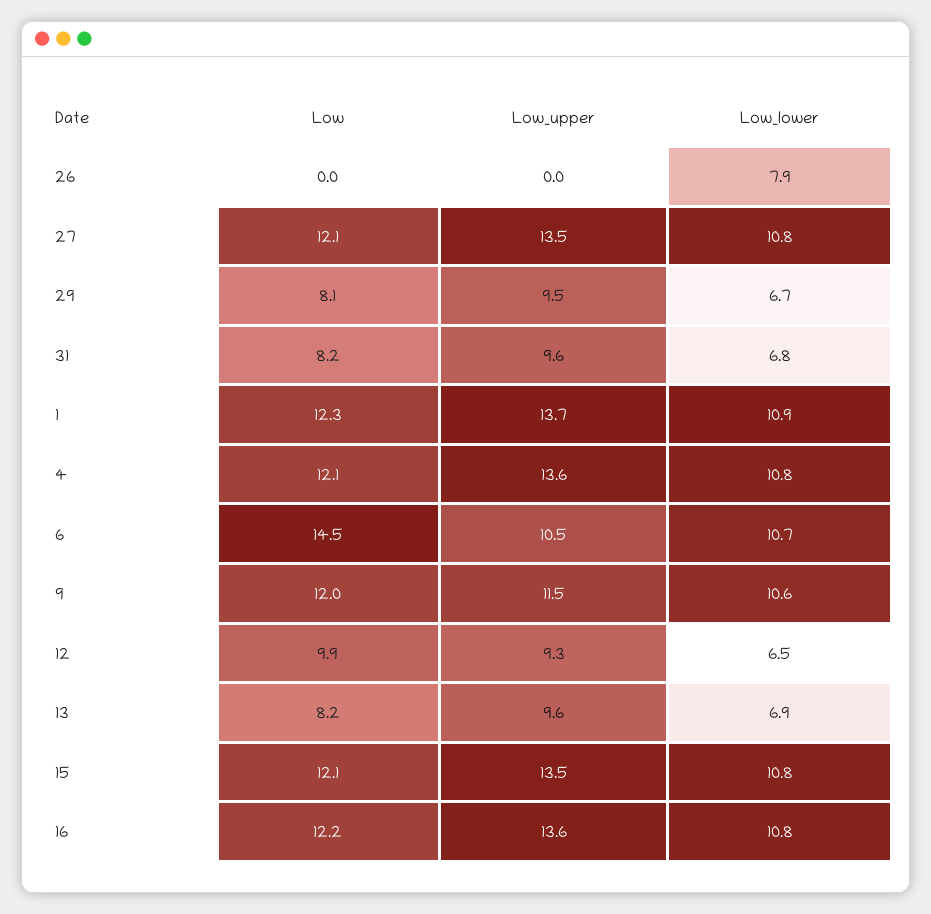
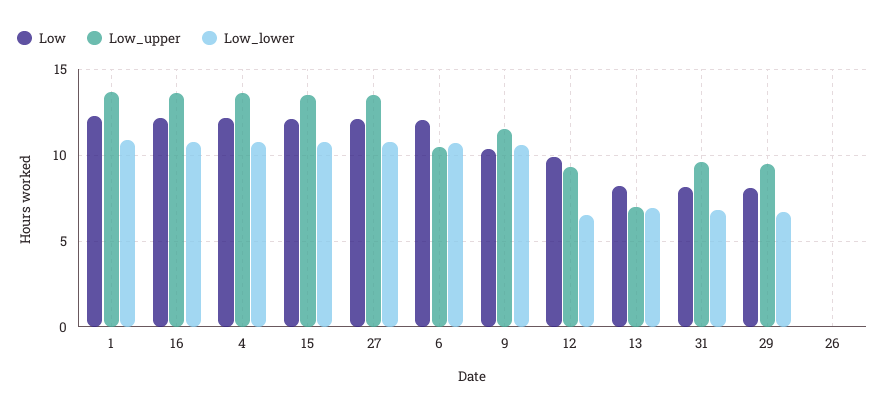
  {
    "Low": {
      "26": 0,
      "27": 12.1,
      "29": 8.1,
      "31": 8.2,
      "1": 12.3,
      "4": 12.1,
-     "6": 14.5,
+     "6": 12,
-     "9": 12,
+     "9": 10.5,
      "12": 9.9,
      "13": 8.2,
      "15": 12.1,
      "16": 12.2
    },
    "Low_upper": {
      "26": 0,
      "27": 13.5,
      "29": 9.5,
      "31": 9.6,
      "1": 13.7,
      "4": 13.6,
      "6": 10.5,
      "9": 11.5,
      "12": 9.3,
-     "13": 9.6,
+     "13": 7,
      "15": 13.5,
      "16": 13.6
    },
    "Low_lower": {
-     "26": 7.9,
+     "26": 0,
      "27": 10.8,
      "29": 6.7,
      "31": 6.8,
      "1": 10.9,
      "4": 10.8,
      "6": 10.7,
      "9": 10.6,
      "12": 6.5,
      "13": 6.9,
      "15": 10.8,
      "16": 10.8
    }
  }

